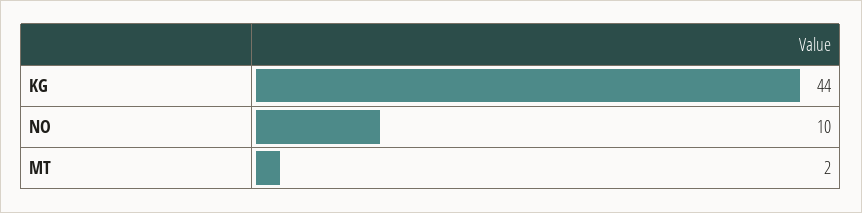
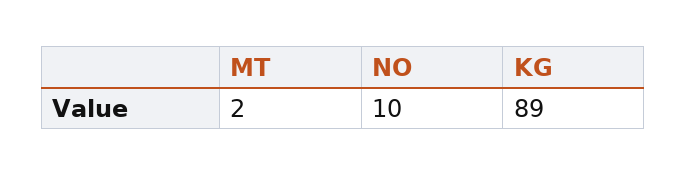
  {
-   "KG": 44,
+   "KG": 89,
    "NO": 10,
    "MT": 2
  }

